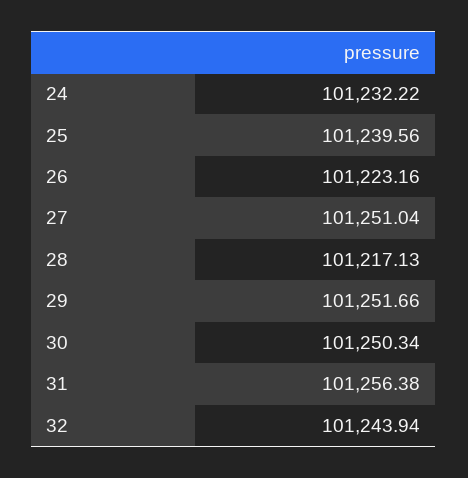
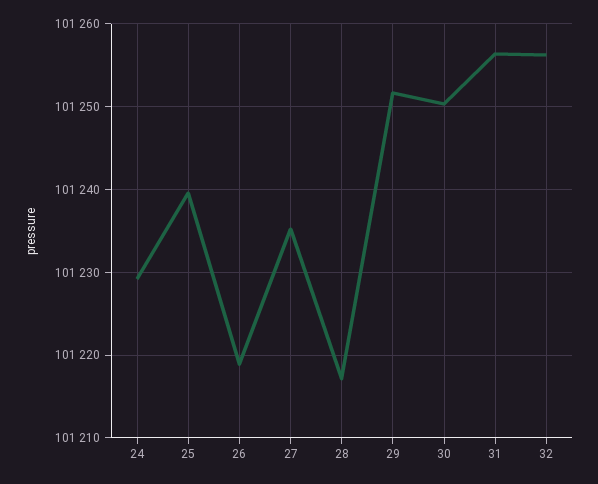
  {
-   "24": 101232.22,
+   "24": 101229,
    "25": 101239.56,
-   "26": 101223.16,
+   "26": 101219,
-   "27": 101251.04,
+   "27": 101235,
    "28": 101217.13,
    "29": 101251.66,
    "30": 101250.34,
    "31": 101256.38,
-   "32": 101243.94
+   "32": 101256
  }

